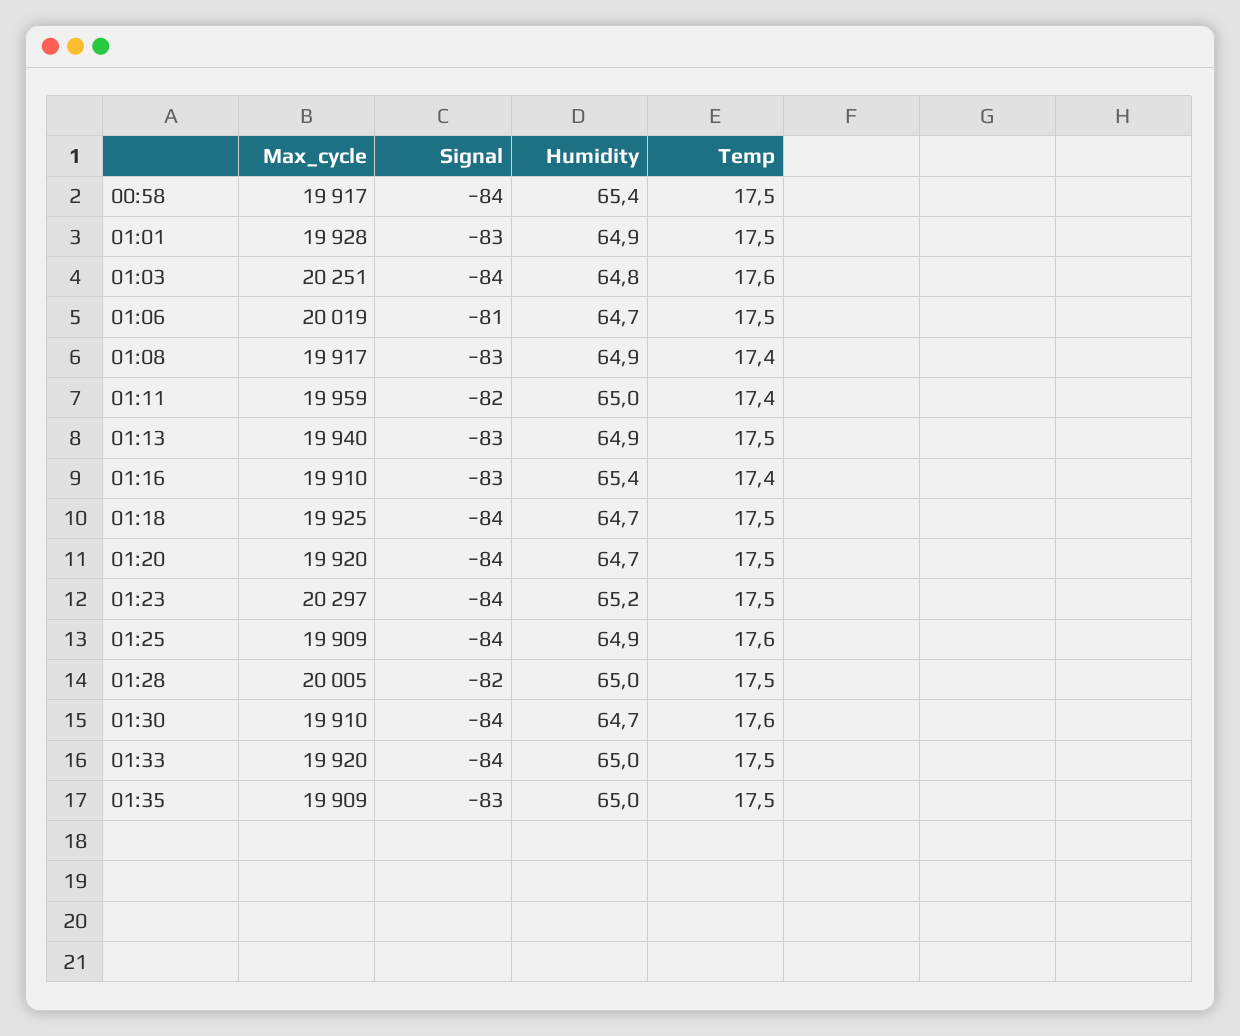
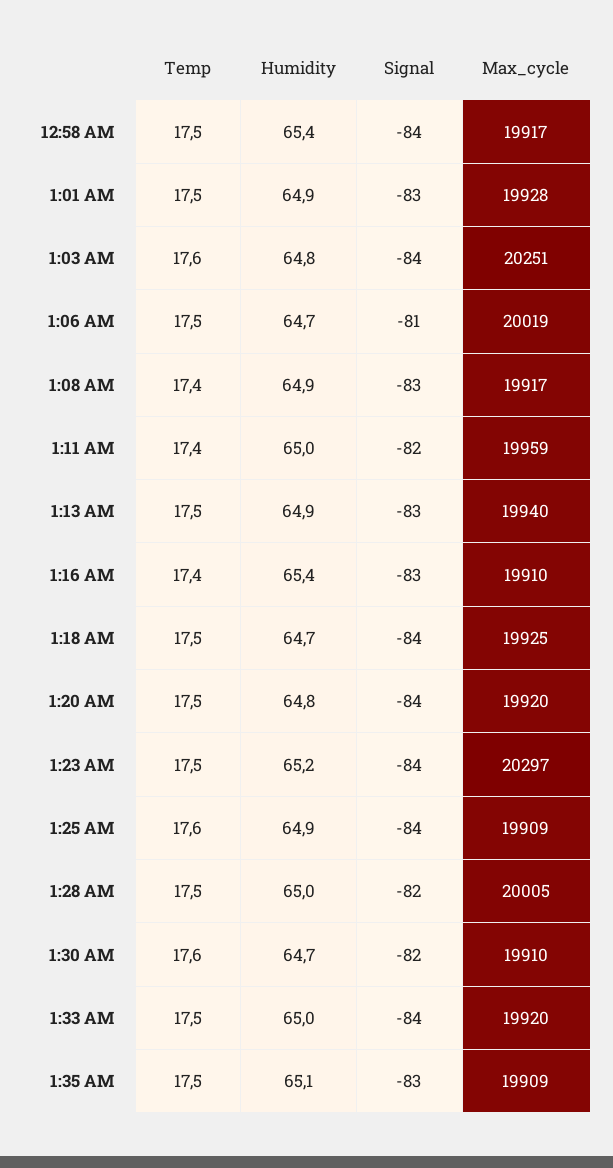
  {
    "Max_cycle": {
      "00:58": 19917,
      "01:01": 19928,
      "01:03": 20251,
      "01:06": 20019,
      "01:08": 19917,
      "01:11": 19959,
      "01:13": 19940,
      "01:16": 19910,
      "01:18": 19925,
      "01:20": 19920,
      "01:23": 20297,
      "01:25": 19909,
      "01:28": 20005,
      "01:30": 19910,
      "01:33": 19920,
      "01:35": 19909
    },
    "Signal": {
      "00:58": -84,
      "01:01": -83,
      "01:03": -84,
      "01:06": -81,
      "01:08": -83,
      "01:11": -82,
      "01:13": -83,
      "01:16": -83,
      "01:18": -84,
      "01:20": -84,
      "01:23": -84,
      "01:25": -84,
      "01:28": -82,
-     "01:30": -84,
+     "01:30": -82,
      "01:33": -84,
      "01:35": -83
    },
    "Humidity": {
      "00:58": 65.4,
      "01:01": 64.9,
      "01:03": 64.8,
      "01:06": 64.7,
      "01:08": 64.9,
      "01:11": 65,
      "01:13": 64.9,
      "01:16": 65.4,
      "01:18": 64.7,
-     "01:20": 64.7,
+     "01:20": 64.8,
      "01:23": 65.2,
      "01:25": 64.9,
      "01:28": 65,
      "01:30": 64.7,
      "01:33": 65,
-     "01:35": 65
+     "01:35": 65.1
    },
    "Temp": {
      "00:58": 17.5,
      "01:01": 17.5,
      "01:03": 17.6,
      "01:06": 17.5,
      "01:08": 17.4,
      "01:11": 17.4,
      "01:13": 17.5,
      "01:16": 17.4,
      "01:18": 17.5,
      "01:20": 17.5,
      "01:23": 17.5,
      "01:25": 17.6,
      "01:28": 17.5,
      "01:30": 17.6,
      "01:33": 17.5,
      "01:35": 17.5
    }
  }

